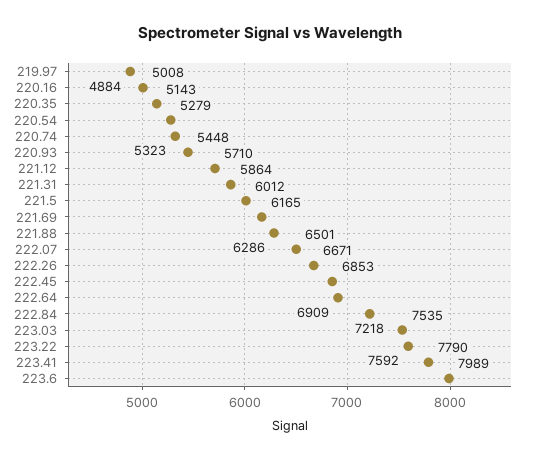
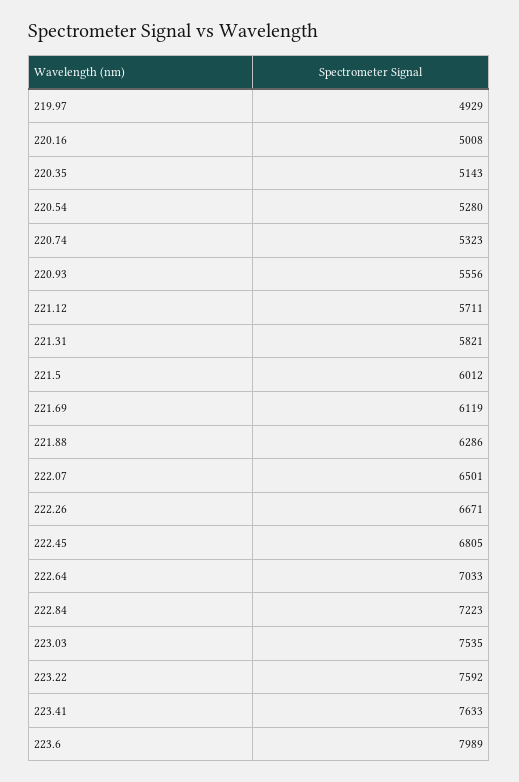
  {
-   "219.97": 4884,
+   "219.97": 4929,
    "220.16": 5008,
    "220.35": 5143,
-   "220.54": 5279,
+   "220.54": 5280,
    "220.74": 5323,
-   "220.93": 5448,
+   "220.93": 5556,
-   "221.12": 5710,
+   "221.12": 5711,
-   "221.31": 5864,
+   "221.31": 5821,
    "221.5": 6012,
-   "221.69": 6165,
+   "221.69": 6119,
    "221.88": 6286,
    "222.07": 6501,
    "222.26": 6671,
-   "222.45": 6853,
+   "222.45": 6805,
-   "222.64": 6909,
+   "222.64": 7033,
-   "222.84": 7218,
+   "222.84": 7223,
    "223.03": 7535,
    "223.22": 7592,
-   "223.41": 7790,
+   "223.41": 7633,
    "223.6": 7989
  }

